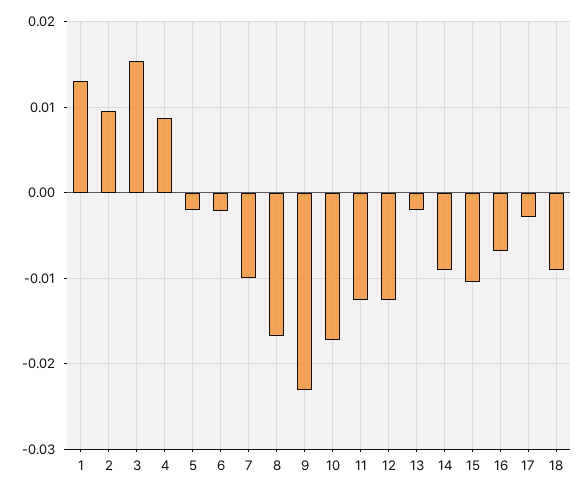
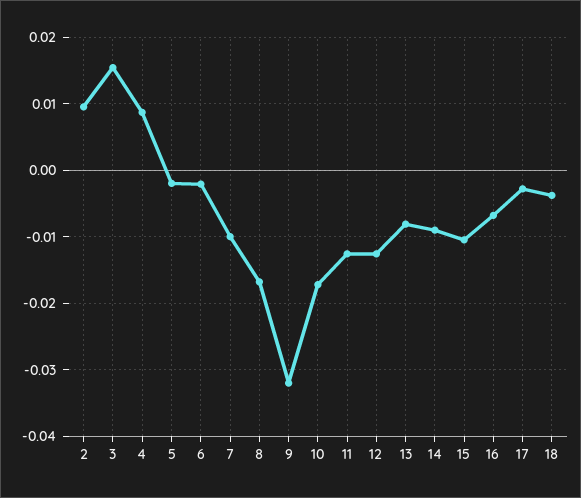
  {
-   "1": 0.013,
    "2": 0.01,
    "3": 0.015,
    "4": 0.009,
    "5": -0.002,
    "6": -0.002,
    "7": -0.01,
    "8": -0.017,
-   "9": -0.023,
+   "9": -0.032,
    "10": -0.017,
    "11": -0.013,
    "12": -0.013,
-   "13": -0.002,
+   "13": -0.008,
    "14": -0.009,
    "15": -0.011,
    "16": -0.007,
    "17": -0.003,
-   "18": -0.009
+   "18": -0.004
  }

